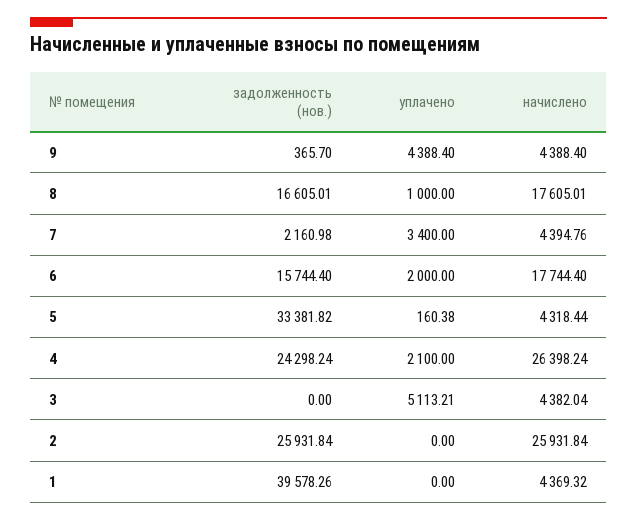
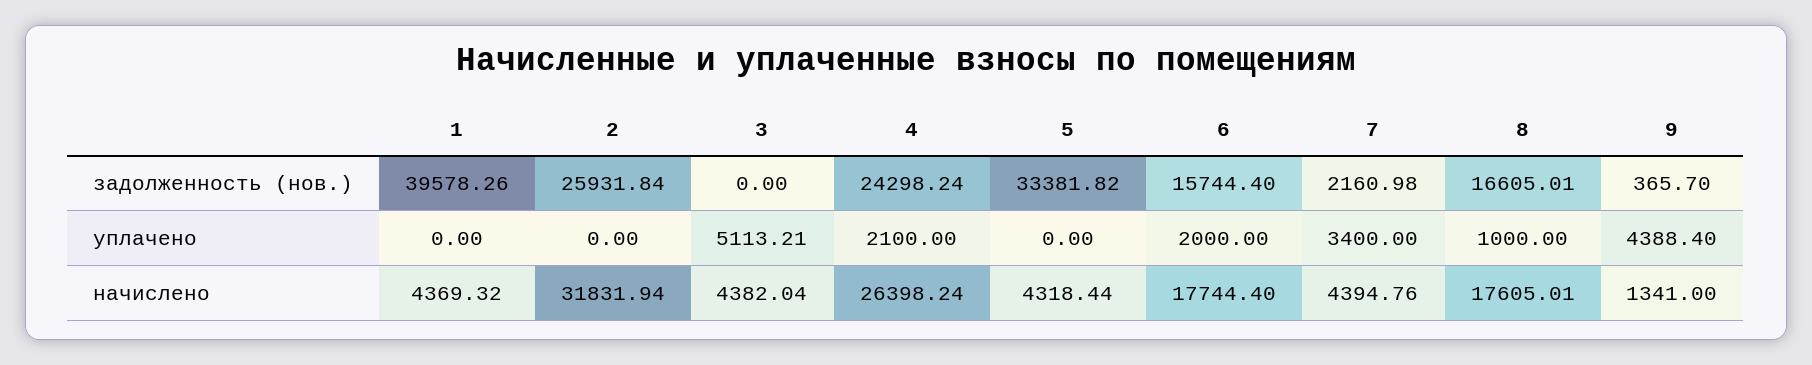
  {
    "задолженность (нов.)": {
      "9": 365.7,
      "8": 16605.01,
      "7": 2160.98,
      "6": 15744.4,
      "5": 33381.82,
      "4": 24298.24,
      "3": 0,
      "2": 25931.84,
      "1": 39578.26
    },
    "уплачено": {
      "9": 4388.4,
      "8": 1000,
      "7": 3400,
      "6": 2000,
-     "5": 160.38,
+     "5": 0,
      "4": 2100,
      "3": 5113.21,
      "2": 0,
      "1": 0
    },
    "начислено": {
-     "9": 4388.4,
+     "9": 1341,
      "8": 17605.01,
      "7": 4394.76,
      "6": 17744.4,
      "5": 4318.44,
      "4": 26398.24,
      "3": 4382.04,
-     "2": 25931.84,
+     "2": 31831.94,
      "1": 4369.32
    }
  }

